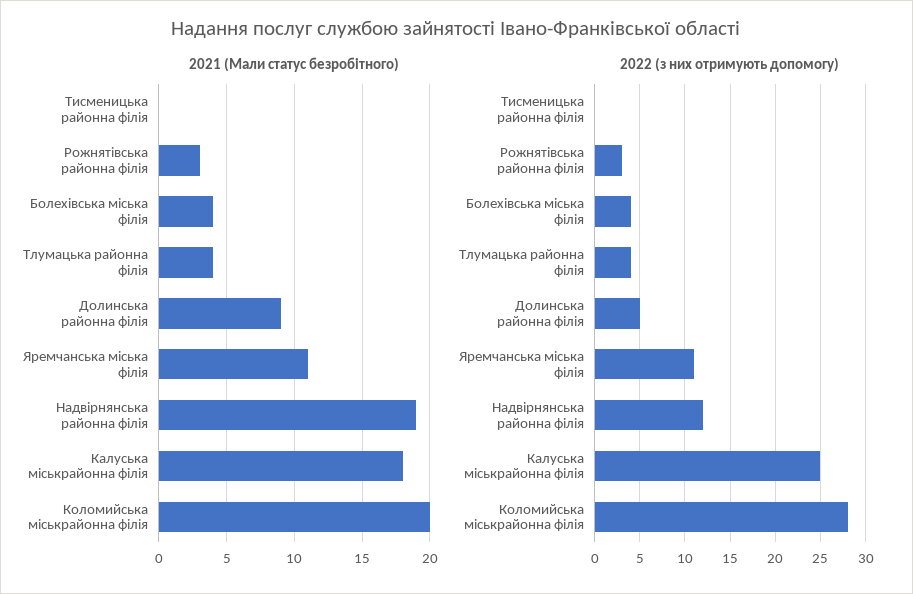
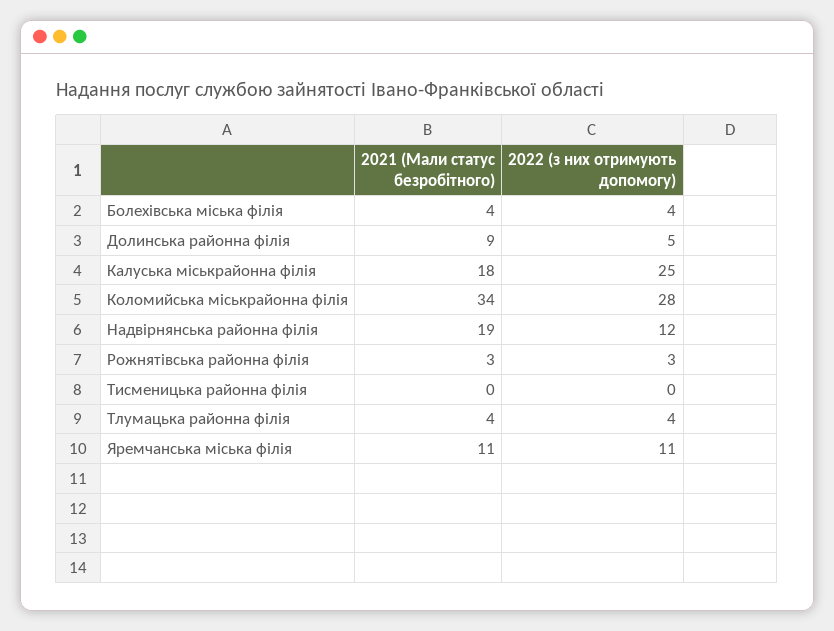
  {
    "2021 (Мали статус безробітного)": {
      "Тисменицька районна філія": 0,
      "Рожнятівська районна філія": 3,
      "Болехівська міська філія": 4,
      "Тлумацька районна філія": 4,
      "Долинська районна філія": 9,
      "Яремчанська міська філія": 11,
      "Надвірнянська районна філія": 19,
      "Калуська міськрайонна філія": 18,
-     "Коломийська міськрайонна філія": 20
+     "Коломийська міськрайонна філія": 34
    },
    "2022 (з них отримують допомогу)": {
      "Тисменицька районна філія": 0,
      "Рожнятівська районна філія": 3,
      "Болехівська міська філія": 4,
      "Тлумацька районна філія": 4,
      "Долинська районна філія": 5,
      "Яремчанська міська філія": 11,
      "Надвірнянська районна філія": 12,
      "Калуська міськрайонна філія": 25,
      "Коломийська міськрайонна філія": 28
    }
  }

